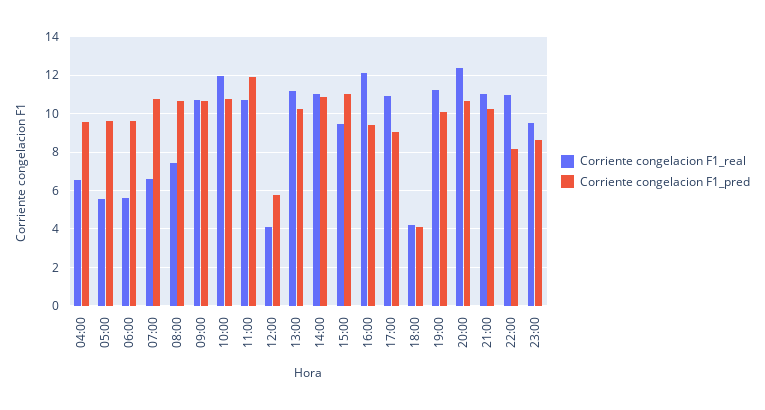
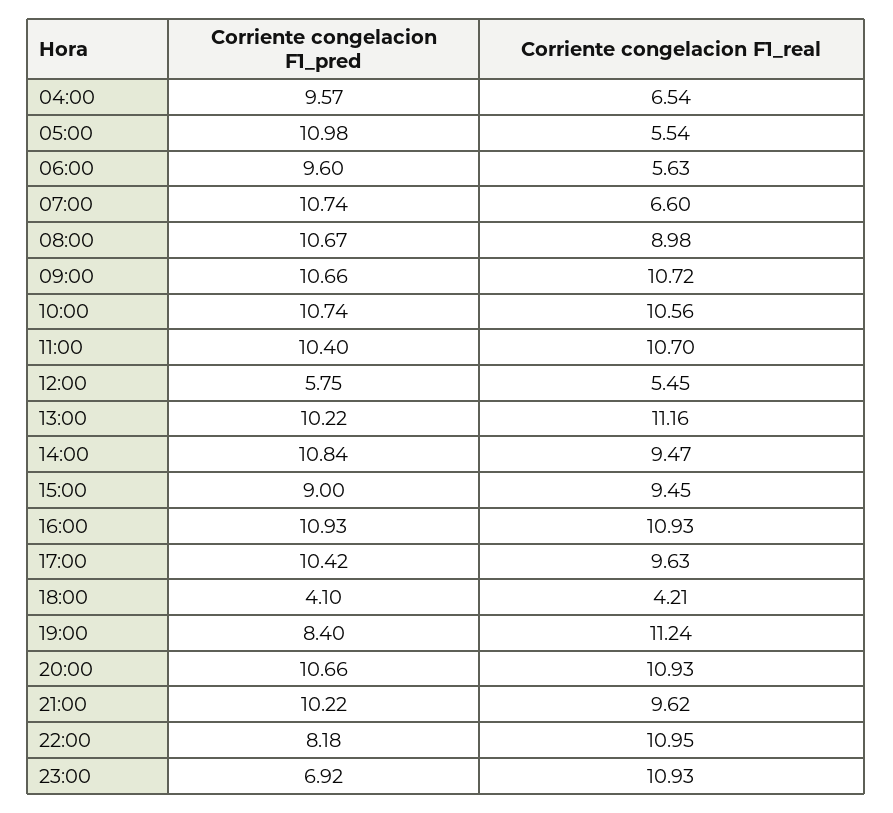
  {
    "Corriente congelacion F1_real": {
      "04:00": 6.54,
      "05:00": 5.54,
      "06:00": 5.63,
      "07:00": 6.6,
-     "08:00": 7.5,
+     "08:00": 8.98,
      "09:00": 10.72,
-     "10:00": 12,
+     "10:00": 10.56,
      "11:00": 10.7,
-     "12:00": 4,
+     "12:00": 5.45,
      "13:00": 11.16,
-     "14:00": 11,
+     "14:00": 9.47,
      "15:00": 9.45,
-     "16:00": 12,
+     "16:00": 10.93,
-     "17:00": 11,
+     "17:00": 9.63,
      "18:00": 4.21,
      "19:00": 11.24,
-     "20:00": 12.5,
+     "20:00": 10.93,
-     "21:00": 11,
+     "21:00": 9.62,
      "22:00": 10.95,
-     "23:00": 9.5
+     "23:00": 10.93
    },
    "Corriente congelacion F1_pred": {
      "04:00": 9.57,
-     "05:00": 9.5,
+     "05:00": 10.98,
      "06:00": 9.6,
      "07:00": 10.74,
      "08:00": 10.67,
      "09:00": 10.66,
      "10:00": 10.74,
-     "11:00": 12,
+     "11:00": 10.4,
      "12:00": 5.75,
      "13:00": 10.22,
      "14:00": 10.84,
-     "15:00": 11,
+     "15:00": 9,
-     "16:00": 9.5,
+     "16:00": 10.93,
-     "17:00": 9,
+     "17:00": 10.42,
      "18:00": 4.1,
-     "19:00": 10,
+     "19:00": 8.4,
      "20:00": 10.66,
      "21:00": 10.22,
      "22:00": 8.18,
-     "23:00": 8.5
+     "23:00": 6.92
    }
  }

